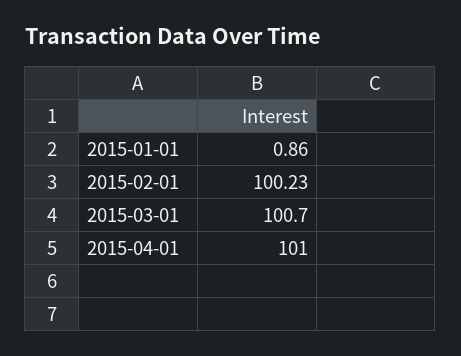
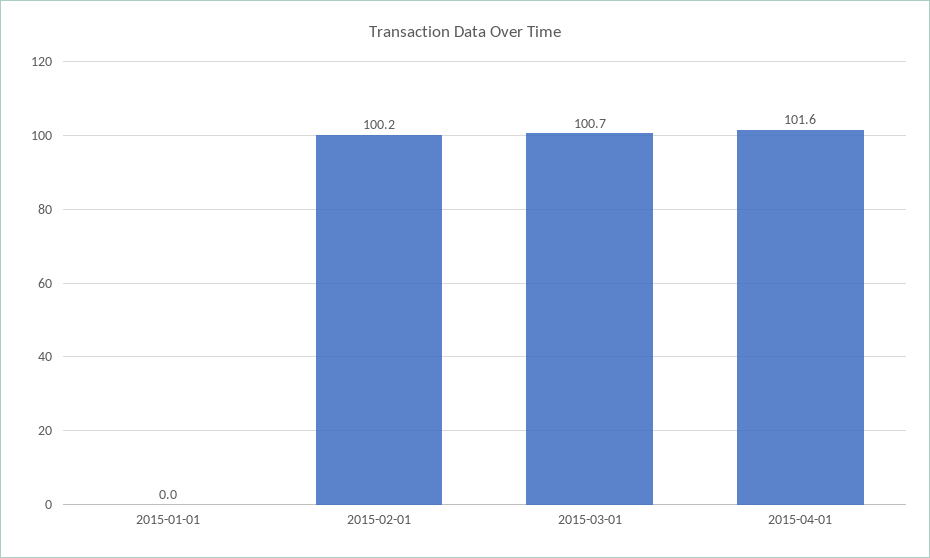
  {
-   "2015-01-01": 0.86,
+   "2015-01-01": 0,
    "2015-02-01": 100.23,
    "2015-03-01": 100.7,
-   "2015-04-01": 101
+   "2015-04-01": 101.6
  }

